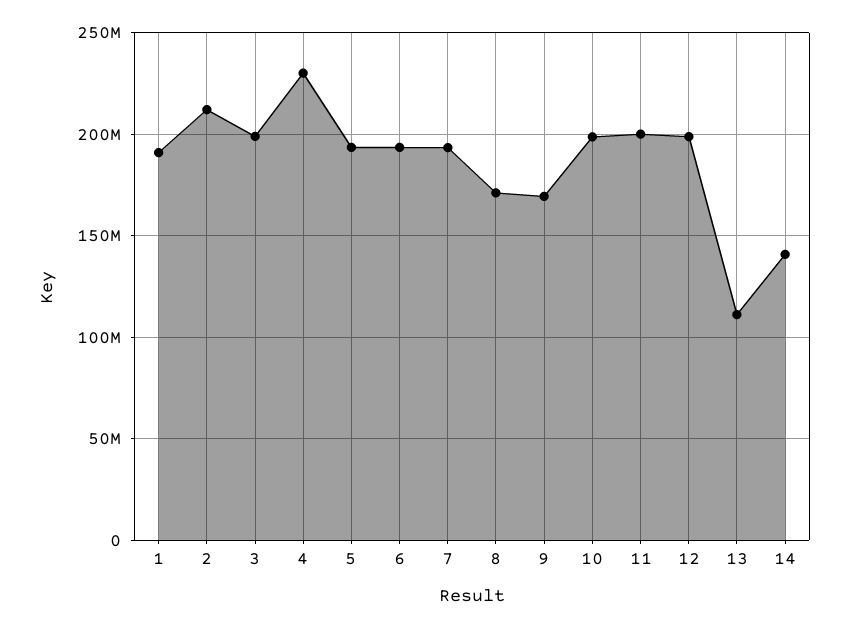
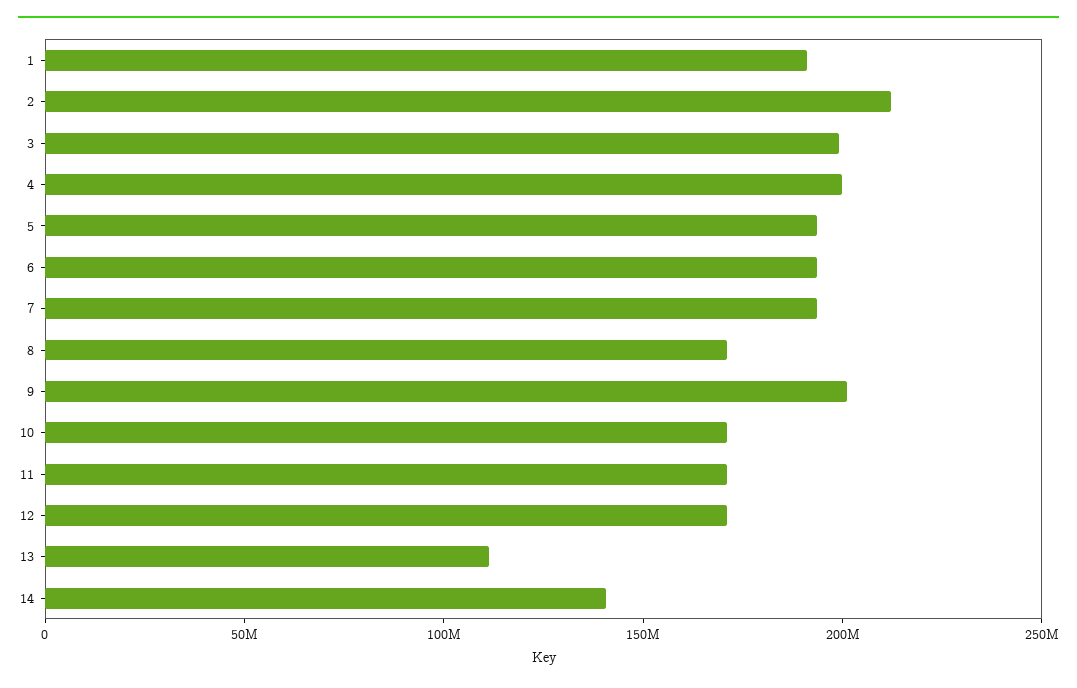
  {
    "1": 190000000,
    "2": 210000000,
    "3": 200000000,
-   "4": 230000000,
+   "4": 200000000,
    "5": 195000000,
    "6": 195000000,
    "7": 195000000,
    "8": 170000000,
-   "9": 170000000,
+   "9": 200000000,
-   "10": 200000000,
+   "10": 170000000,
-   "11": 200000000,
+   "11": 170000000,
-   "12": 200000000,
+   "12": 170000000,
    "13": 110000000,
    "14": 140000000
  }

